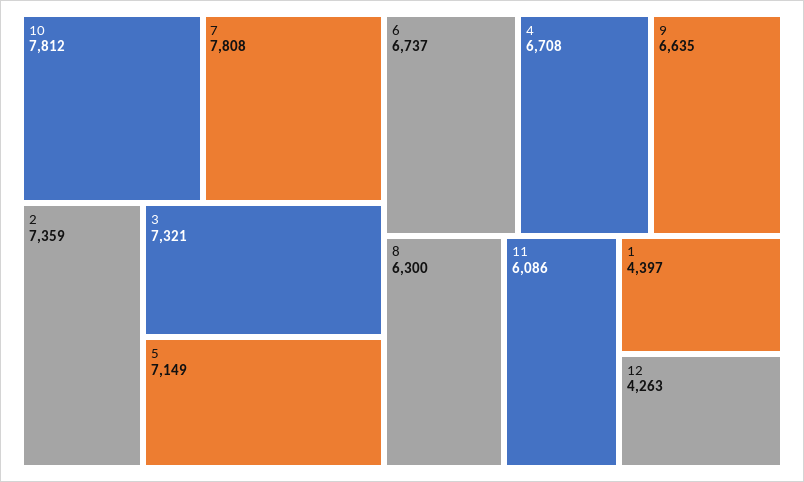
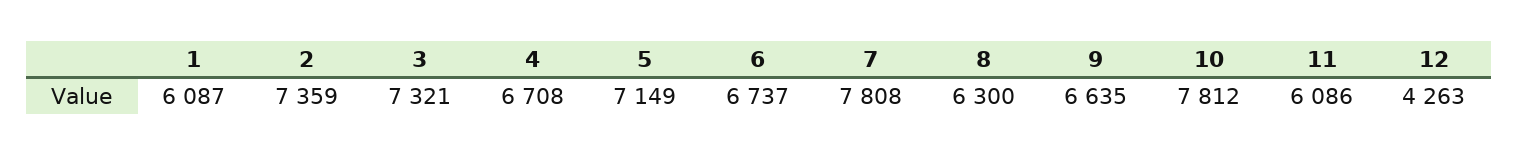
  {
    "10": 7812,
    "7": 7808,
    "2": 7359,
    "3": 7321,
    "5": 7149,
    "6": 6737,
    "4": 6708,
    "9": 6635,
    "8": 6300,
    "11": 6086,
-   "1": 4397,
+   "1": 6087,
    "12": 4263
  }

